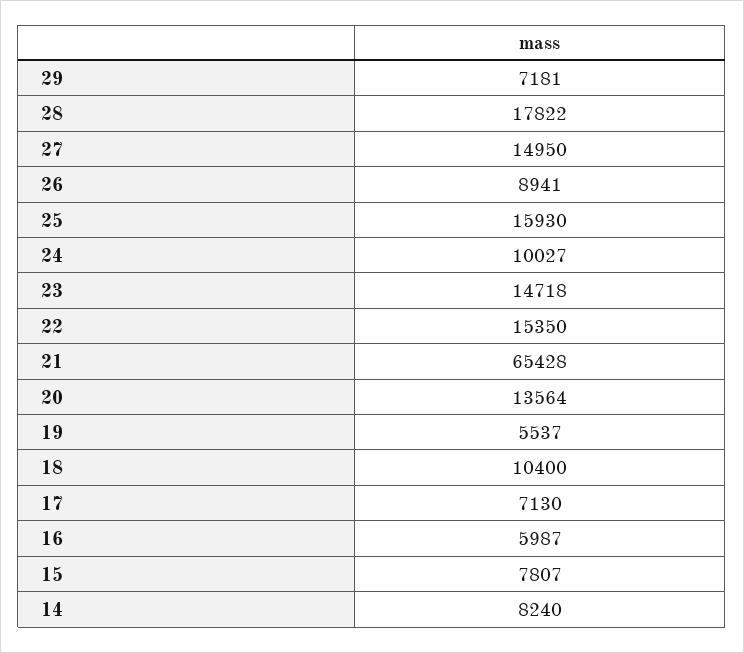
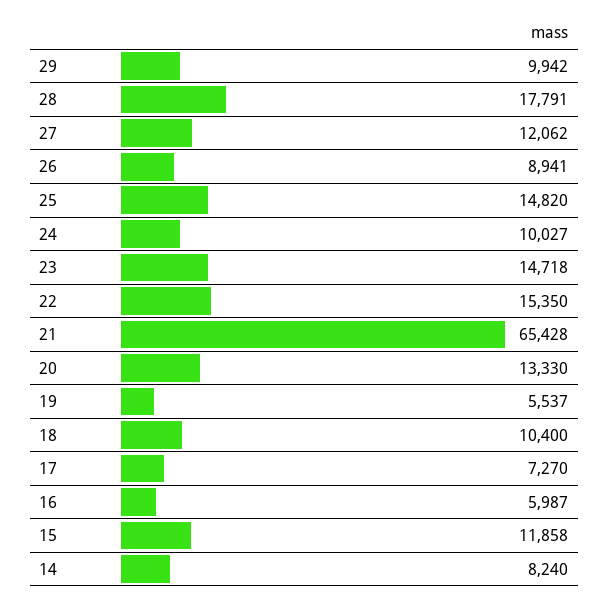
  {
-   "29": 7181,
+   "29": 9942,
-   "28": 17822,
+   "28": 17791,
-   "27": 14950,
+   "27": 12062,
    "26": 8941,
-   "25": 15930,
+   "25": 14820,
    "24": 10027,
    "23": 14718,
    "22": 15350,
    "21": 65428,
-   "20": 13564,
+   "20": 13330,
    "19": 5537,
    "18": 10400,
-   "17": 7130,
+   "17": 7270,
    "16": 5987,
-   "15": 7807,
+   "15": 11858,
    "14": 8240
  }

